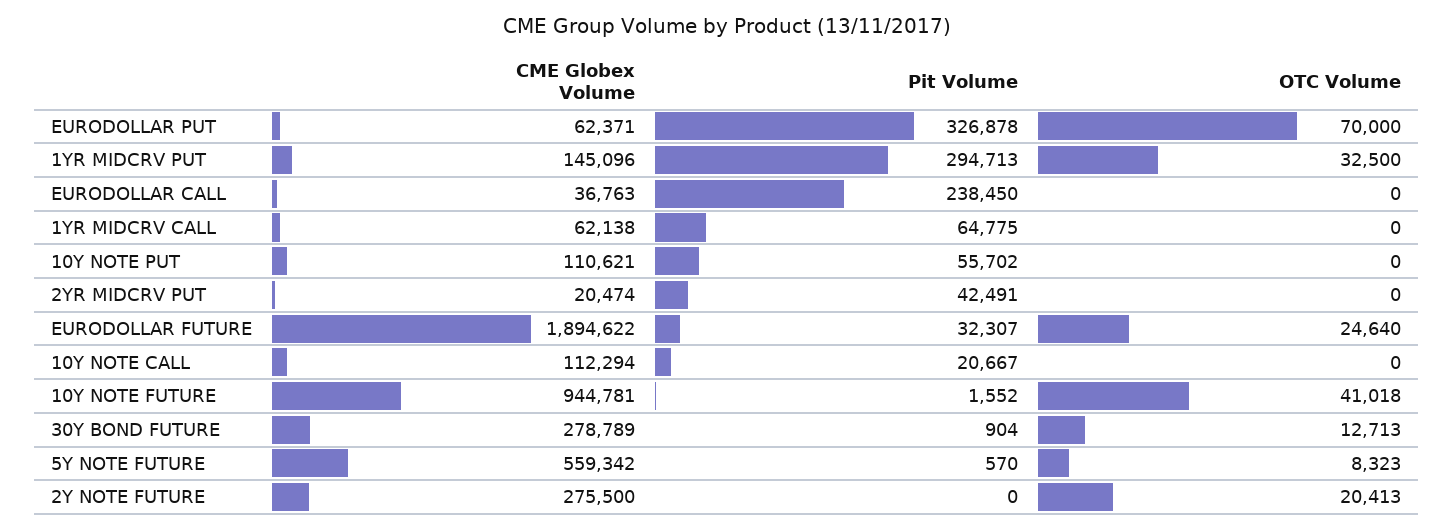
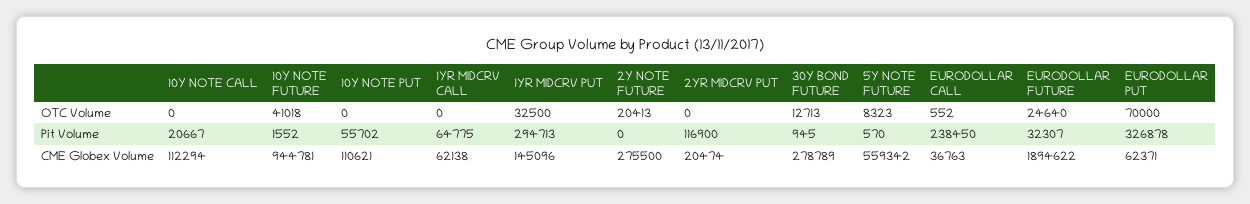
  {
    "CME Globex Volume": {
      "EURODOLLAR PUT": 62371,
      "1YR MIDCRV PUT": 145096,
      "EURODOLLAR CALL": 36763,
      "1YR MIDCRV CALL": 62138,
      "10Y NOTE PUT": 110621,
      "2YR MIDCRV PUT": 20474,
      "EURODOLLAR FUTURE": 1894622,
      "10Y NOTE CALL": 112294,
      "10Y NOTE FUTURE": 944781,
      "30Y BOND FUTURE": 278789,
      "5Y NOTE FUTURE": 559342,
      "2Y NOTE FUTURE": 275500
    },
    "Pit Volume": {
      "EURODOLLAR PUT": 326878,
      "1YR MIDCRV PUT": 294713,
      "EURODOLLAR CALL": 238450,
      "1YR MIDCRV CALL": 64775,
      "10Y NOTE PUT": 55702,
-     "2YR MIDCRV PUT": 42491,
+     "2YR MIDCRV PUT": 116900,
      "EURODOLLAR FUTURE": 32307,
      "10Y NOTE CALL": 20667,
      "10Y NOTE FUTURE": 1552,
-     "30Y BOND FUTURE": 904,
+     "30Y BOND FUTURE": 945,
      "5Y NOTE FUTURE": 570,
      "2Y NOTE FUTURE": 0
    },
    "OTC Volume": {
      "EURODOLLAR PUT": 70000,
      "1YR MIDCRV PUT": 32500,
-     "EURODOLLAR CALL": 0,
+     "EURODOLLAR CALL": 552,
      "1YR MIDCRV CALL": 0,
      "10Y NOTE PUT": 0,
      "2YR MIDCRV PUT": 0,
      "EURODOLLAR FUTURE": 24640,
      "10Y NOTE CALL": 0,
      "10Y NOTE FUTURE": 41018,
      "30Y BOND FUTURE": 12713,
      "5Y NOTE FUTURE": 8323,
      "2Y NOTE FUTURE": 20413
    }
  }

